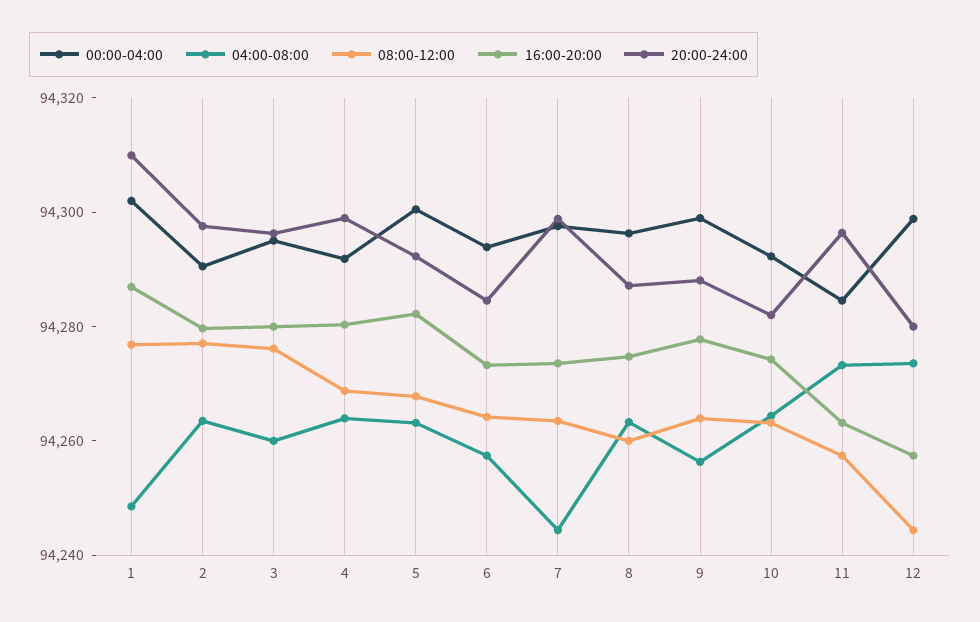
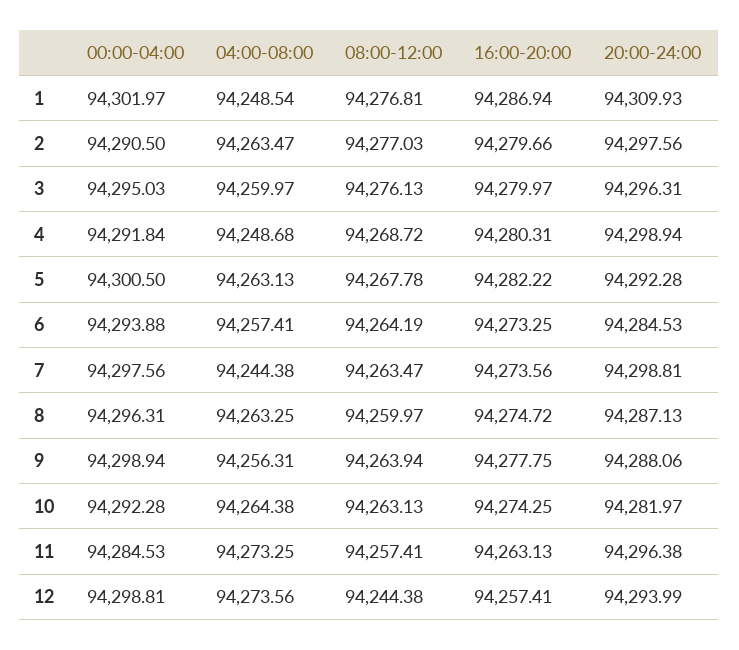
  {
    "00:00-04:00": {
      "1": 94301.97,
      "2": 94290.5,
      "3": 94295.03,
      "4": 94291.84,
      "5": 94300.5,
      "6": 94293.88,
      "7": 94297.56,
      "8": 94296.31,
      "9": 94298.94,
      "10": 94292.28,
      "11": 94284.53,
      "12": 94298.81
    },
    "04:00-08:00": {
      "1": 94248.54,
      "2": 94263.47,
      "3": 94259.97,
-     "4": 94265,
+     "4": 94248.68,
      "5": 94263.13,
      "6": 94257.41,
      "7": 94244.38,
      "8": 94263.25,
      "9": 94256.31,
      "10": 94264.38,
      "11": 94273.25,
      "12": 94273.56
    },
    "08:00-12:00": {
      "1": 94276.81,
      "2": 94277.03,
      "3": 94276.13,
      "4": 94268.72,
      "5": 94267.78,
      "6": 94264.19,
      "7": 94263.47,
      "8": 94259.97,
      "9": 94263.94,
      "10": 94263.13,
      "11": 94257.41,
      "12": 94244.38
    },
    "16:00-20:00": {
      "1": 94286.94,
      "2": 94279.66,
      "3": 94279.97,
      "4": 94280.31,
      "5": 94282.22,
      "6": 94273.25,
      "7": 94273.56,
      "8": 94274.72,
      "9": 94277.75,
      "10": 94274.25,
      "11": 94263.13,
      "12": 94257.41
    },
    "20:00-24:00": {
      "1": 94309.93,
      "2": 94297.56,
      "3": 94296.31,
      "4": 94298.94,
      "5": 94292.28,
      "6": 94284.53,
      "7": 94298.81,
      "8": 94287.13,
      "9": 94288.06,
      "10": 94281.97,
      "11": 94296.38,
-     "12": 94280
+     "12": 94293.99
    }
  }

